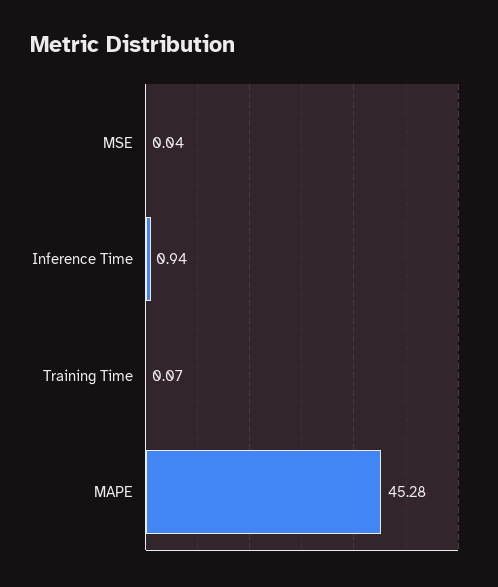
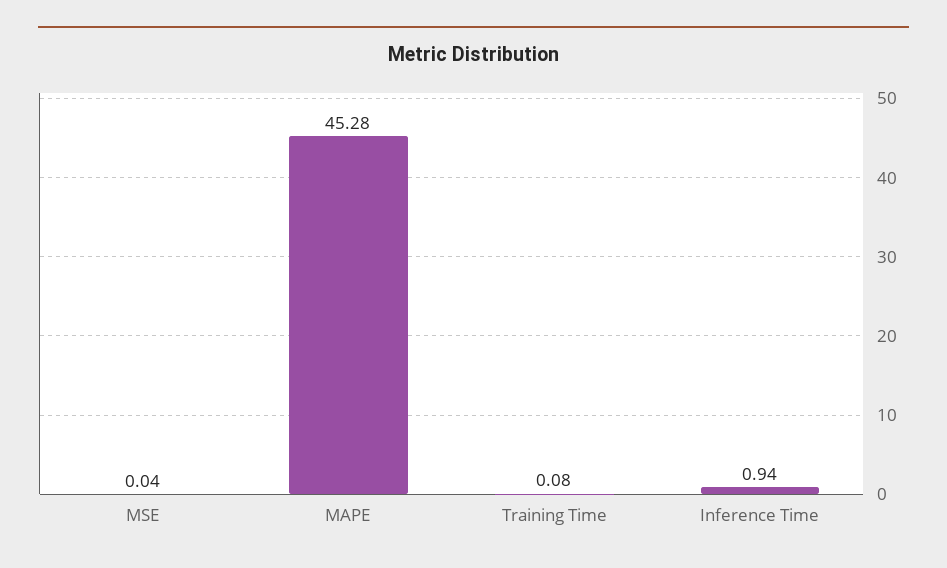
  {
    "MSE": 0.04,
    "Inference Time": 0.94,
-   "Training Time": 0.07,
+   "Training Time": 0.08,
    "MAPE": 45.28
  }

